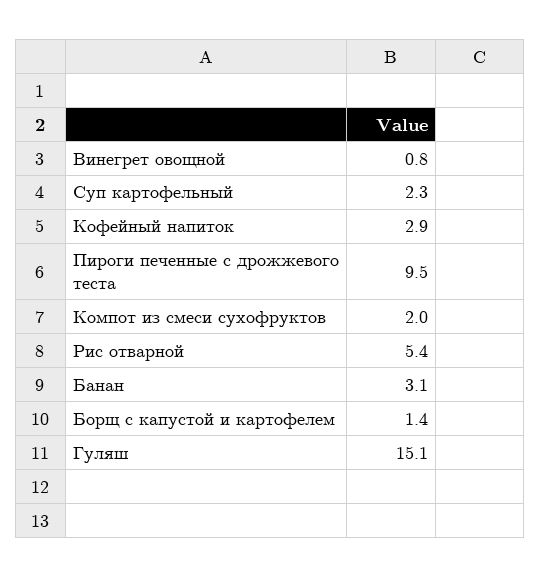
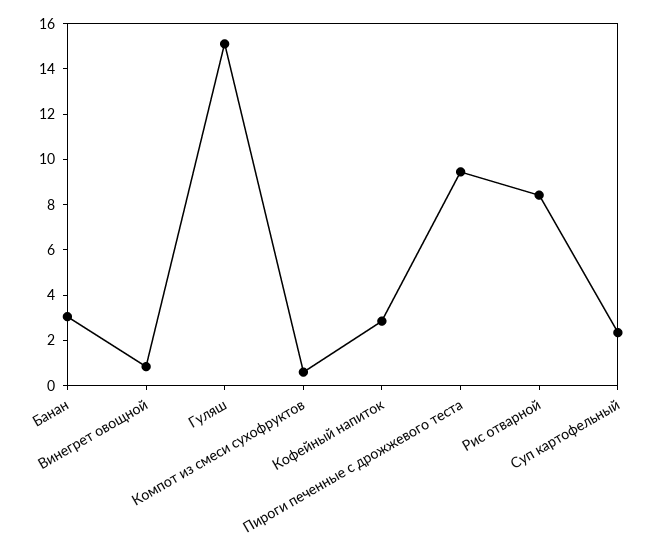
  {
    "Винегрет овощной": 0.8,
    "Суп картофельный": 2.3,
    "Кофейный напиток": 2.9,
    "Пироги печенные с дрожжевого теста": 9.5,
-   "Компот из смеси сухофруктов": 2,
+   "Компот из смеси сухофруктов": 0.5,
-   "Рис отварной": 5.4,
+   "Рис отварной": 8.5,
    "Банан": 3.1,
-   "Борщ с капустой и картофелем": 1.4,
    "Гуляш": 15.1
  }

